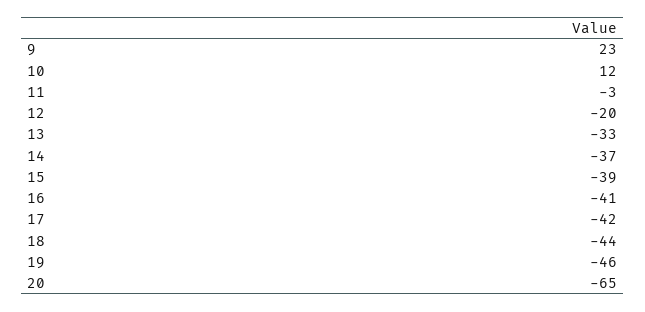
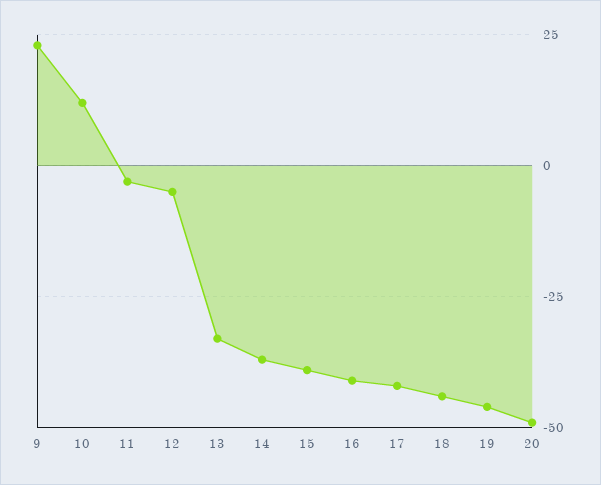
  {
    "9": 23,
    "10": 12,
    "11": -3,
-   "12": -20,
+   "12": -5,
    "13": -33,
    "14": -37,
    "15": -39,
    "16": -41,
    "17": -42,
    "18": -44,
    "19": -46,
-   "20": -65
+   "20": -50
  }

